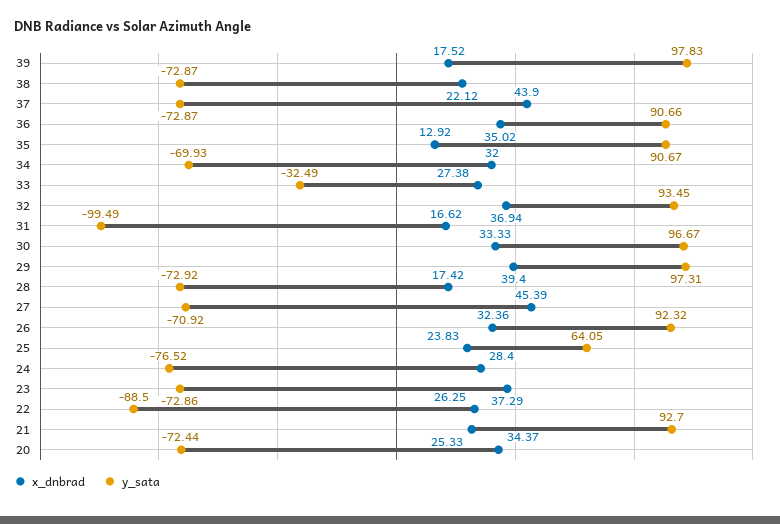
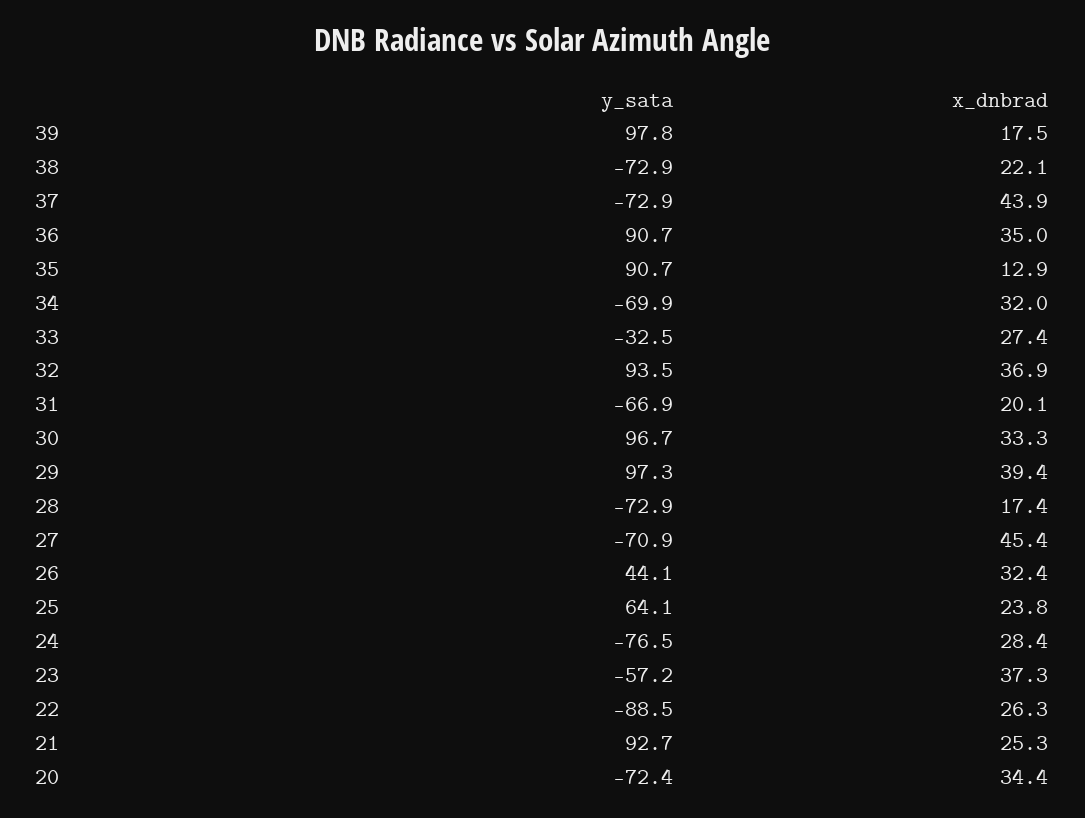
  {
    "x_dnbrad": {
      "39": 17.52,
      "38": 22.12,
      "37": 43.9,
      "36": 35.02,
      "35": 12.92,
      "34": 32,
      "33": 27.38,
      "32": 36.94,
-     "31": 16.62,
+     "31": 20.1,
      "30": 33.33,
      "29": 39.4,
      "28": 17.42,
      "27": 45.39,
      "26": 32.36,
      "25": 23.83,
      "24": 28.4,
      "23": 37.29,
      "22": 26.25,
      "21": 25.33,
      "20": 34.37
    },
    "y_sata": {
      "39": 97.83,
      "38": -72.87,
      "37": -72.87,
      "36": 90.66,
      "35": 90.67,
      "34": -69.93,
      "33": -32.49,
      "32": 93.45,
-     "31": -99.49,
+     "31": -66.9,
      "30": 96.67,
      "29": 97.31,
      "28": -72.92,
      "27": -70.92,
-     "26": 92.32,
+     "26": 44.1,
      "25": 64.05,
      "24": -76.52,
-     "23": -72.86,
+     "23": -57.2,
      "22": -88.5,
      "21": 92.7,
      "20": -72.44
    }
  }

